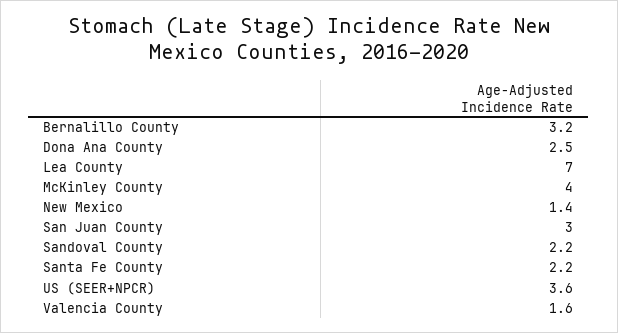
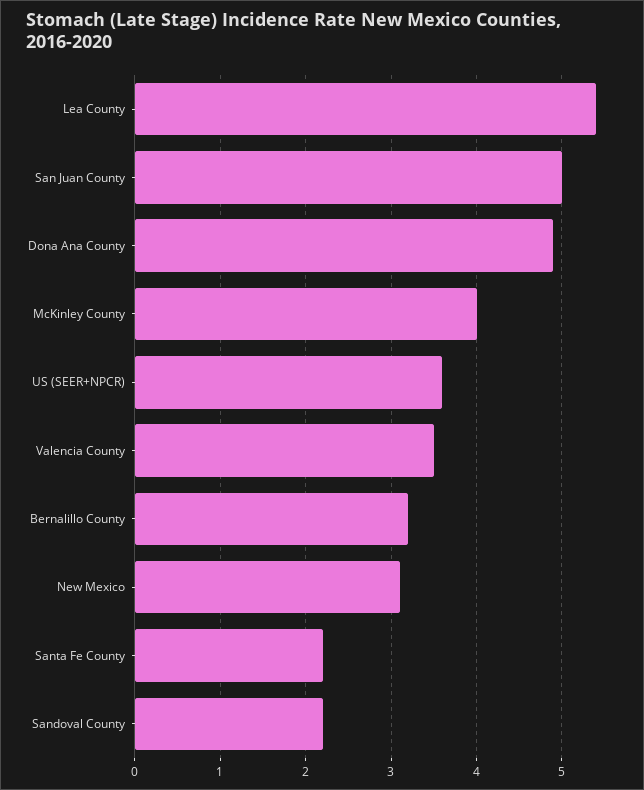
  {
    "Bernalillo County": 3.2,
-   "Dona Ana County": 2.5,
+   "Dona Ana County": 4.9,
-   "Lea County": 7,
+   "Lea County": 5.4,
    "McKinley County": 4,
-   "New Mexico": 1.4,
+   "New Mexico": 3.1,
-   "San Juan County": 3,
+   "San Juan County": 5,
    "Sandoval County": 2.2,
    "Santa Fe County": 2.2,
    "US (SEER+NPCR)": 3.6,
-   "Valencia County": 1.6
+   "Valencia County": 3.5
  }

